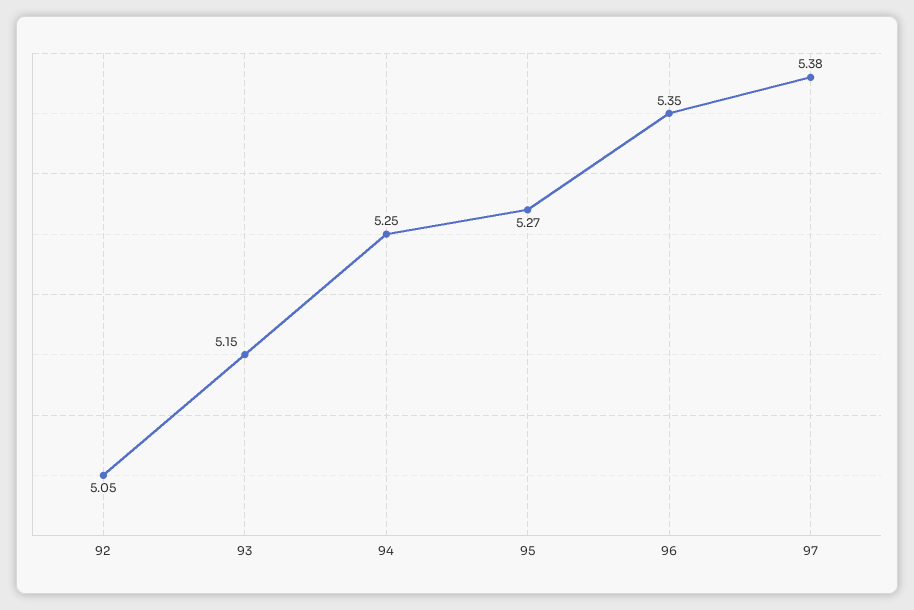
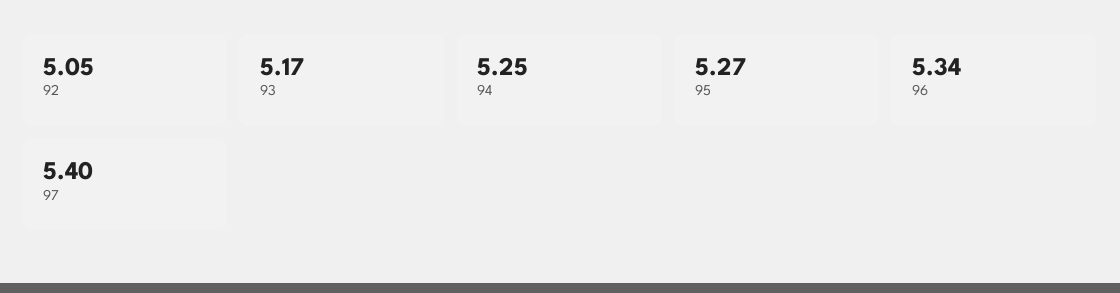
  {
    "92": 5.05,
-   "93": 5.15,
+   "93": 5.17,
    "94": 5.25,
    "95": 5.27,
-   "96": 5.35,
+   "96": 5.34,
-   "97": 5.38
+   "97": 5.4
  }

